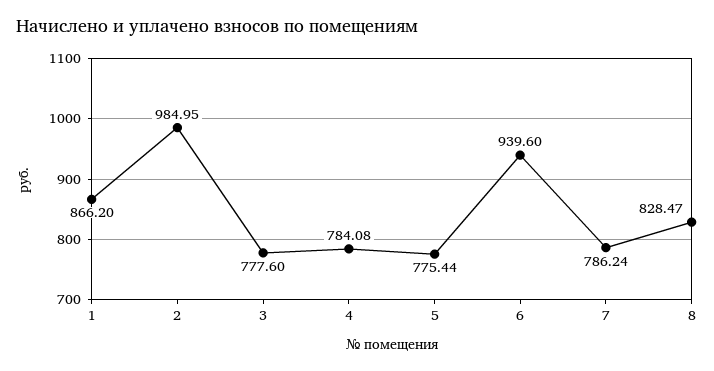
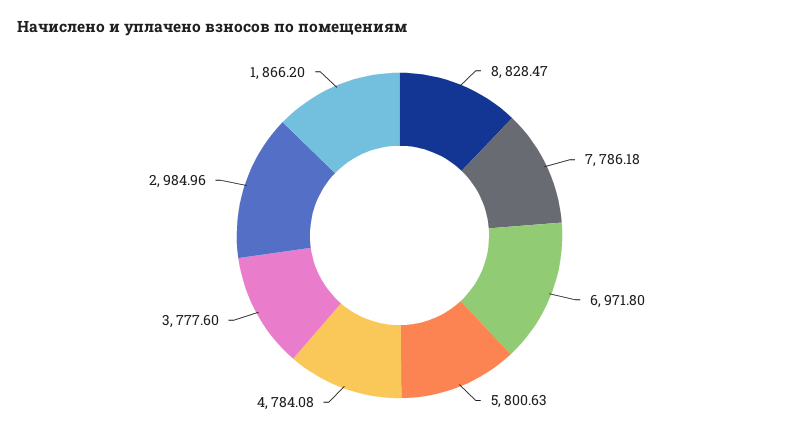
  {
    "1": 866.2,
-   "2": 984.95,
+   "2": 984.96,
    "3": 777.6,
    "4": 784.08,
-   "5": 775.44,
+   "5": 800.63,
-   "6": 939.6,
+   "6": 971.8,
-   "7": 786.24,
+   "7": 786.18,
    "8": 828.47
  }

